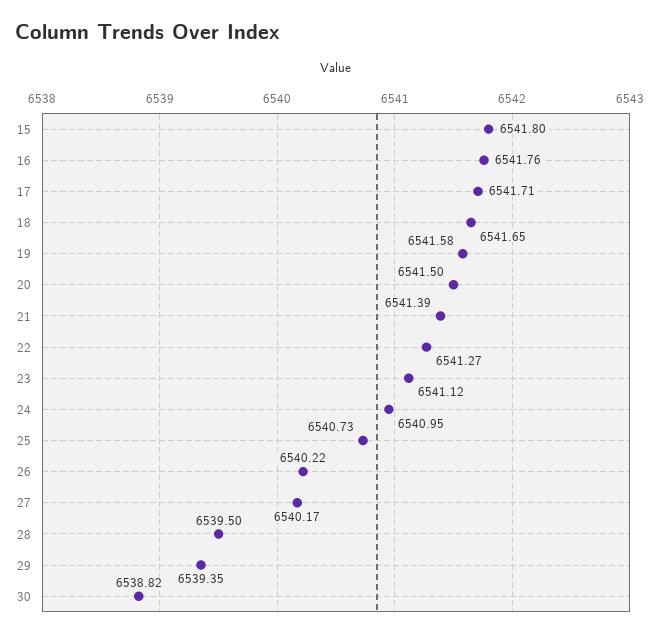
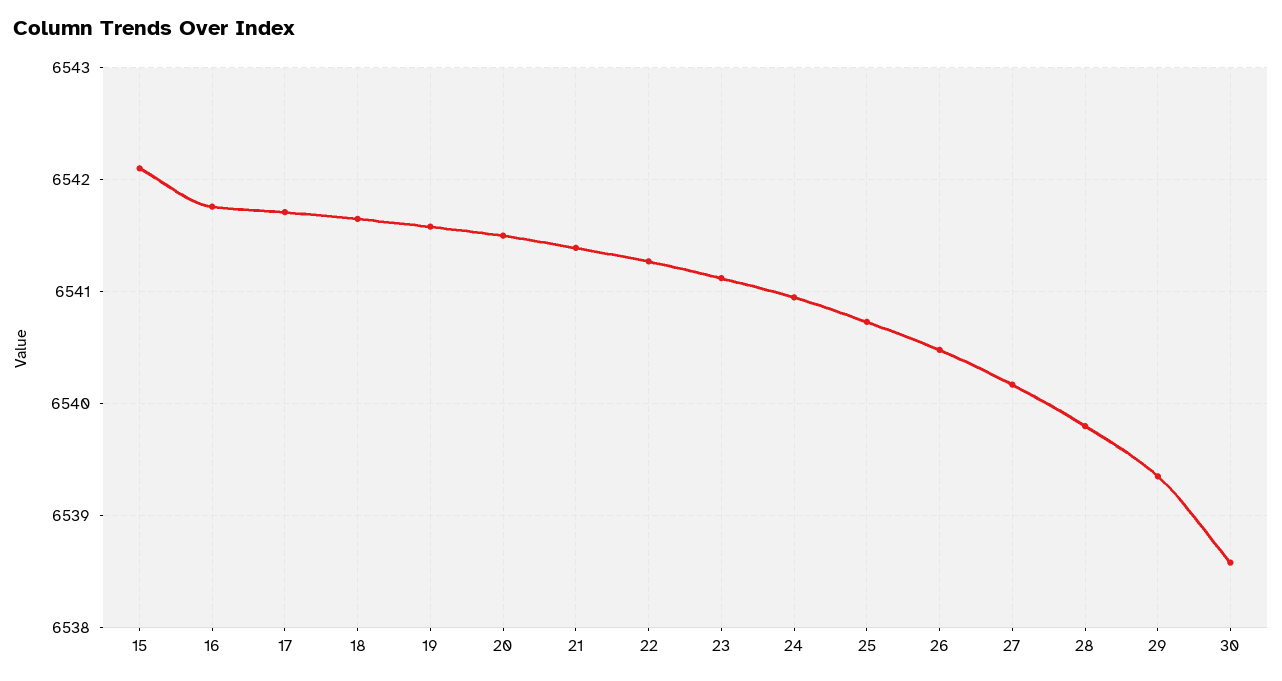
  {
-   "15": 6541.8,
+   "15": 6542.1,
    "16": 6541.76,
    "17": 6541.71,
    "18": 6541.65,
    "19": 6541.58,
    "20": 6541.5,
    "21": 6541.39,
    "22": 6541.27,
    "23": 6541.12,
    "24": 6540.95,
    "25": 6540.73,
-   "26": 6540.22,
+   "26": 6540.5,
    "27": 6540.17,
-   "28": 6539.5,
+   "28": 6539.8,
    "29": 6539.35,
-   "30": 6538.82
+   "30": 6538.6
  }

